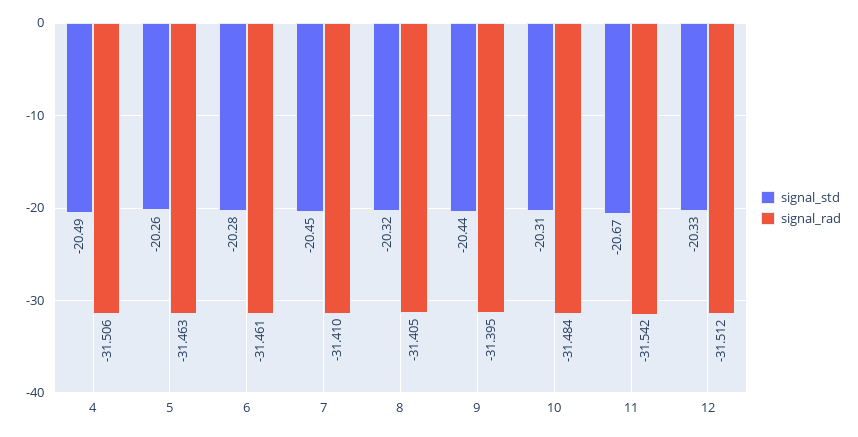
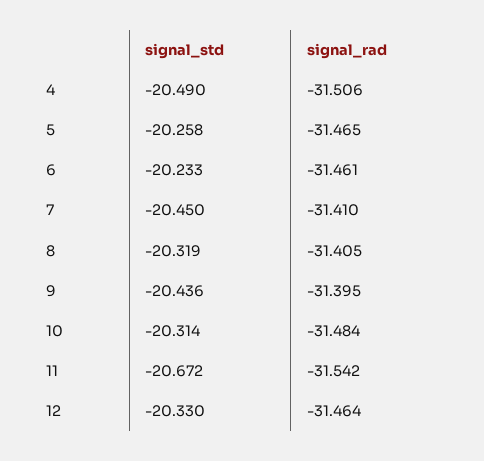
  {
    "signal_std": {
      "4": -20.49,
      "5": -20.258,
-     "6": -20.28,
+     "6": -20.233,
      "7": -20.45,
      "8": -20.319,
      "9": -20.436,
      "10": -20.314,
      "11": -20.672,
      "12": -20.33
    },
    "signal_rad": {
      "4": -31.506,
-     "5": -31.463,
+     "5": -31.465,
      "6": -31.461,
      "7": -31.41,
      "8": -31.405,
      "9": -31.395,
      "10": -31.484,
      "11": -31.542,
-     "12": -31.512
+     "12": -31.464
    }
  }

